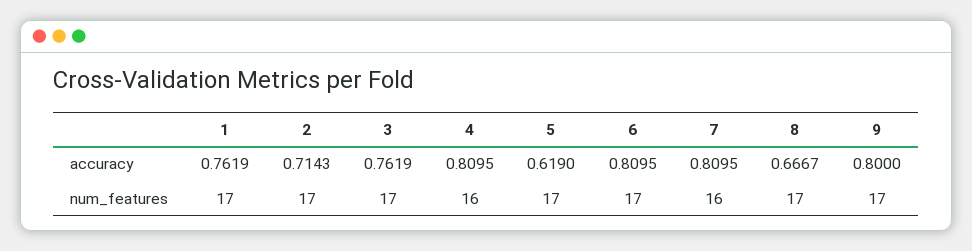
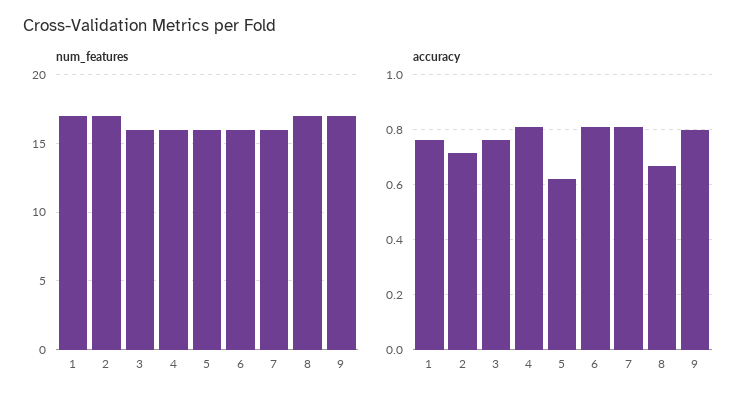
  {
    "accuracy": {
      "1": 0.7619,
      "2": 0.7143,
      "3": 0.7619,
      "4": 0.8095,
      "5": 0.619,
      "6": 0.8095,
      "7": 0.8095,
      "8": 0.6667,
      "9": 0.8
    },
    "num_features": {
      "1": 17,
      "2": 17,
-     "3": 17,
+     "3": 16,
      "4": 16,
-     "5": 17,
+     "5": 16,
-     "6": 17,
+     "6": 16,
      "7": 16,
      "8": 17,
      "9": 17
    }
  }

